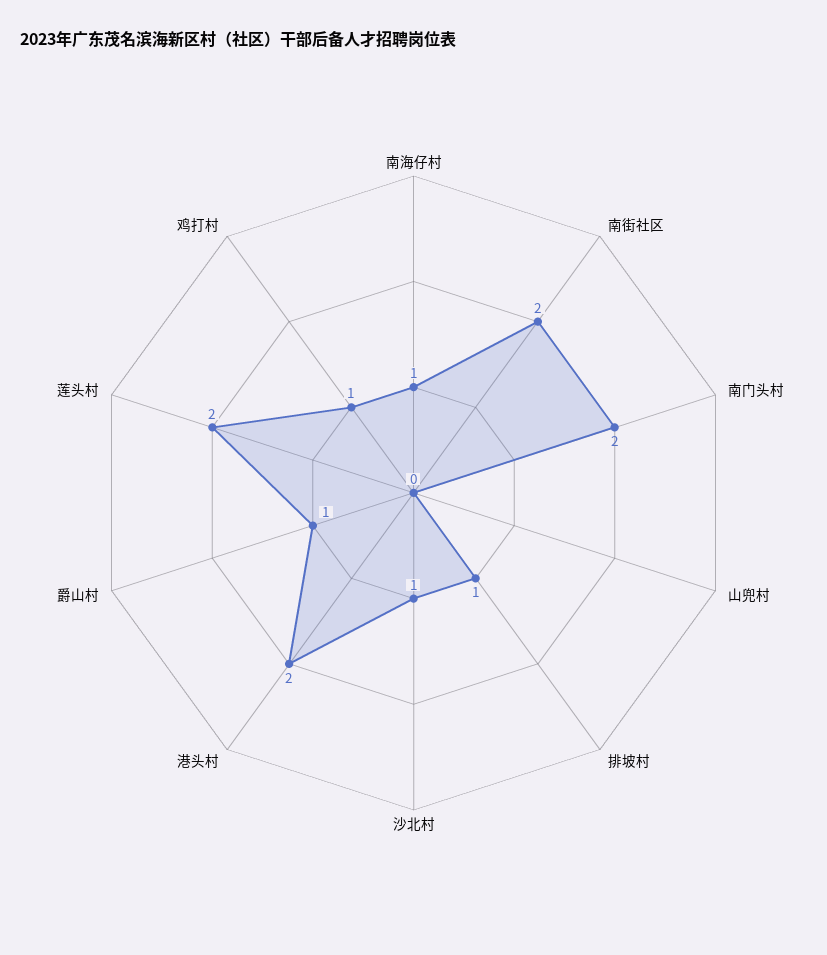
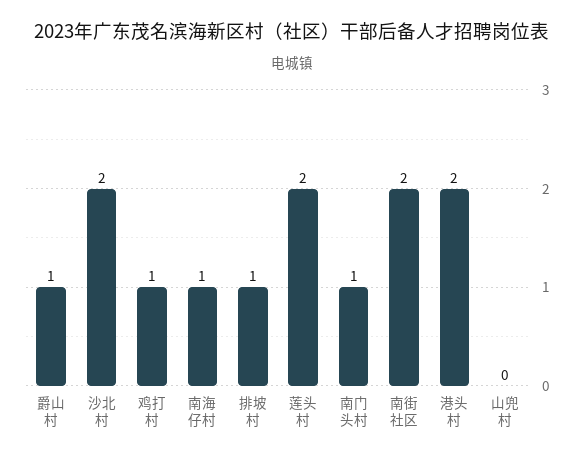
  {
    "南海仔村": 1,
    "南街社区": 2,
-   "南门头村": 2,
+   "南门头村": 1,
    "山兜村": 0,
    "排坡村": 1,
-   "沙北村": 1,
+   "沙北村": 2,
    "港头村": 2,
    "爵山村": 1,
    "莲头村": 2,
    "鸡打村": 1
  }

